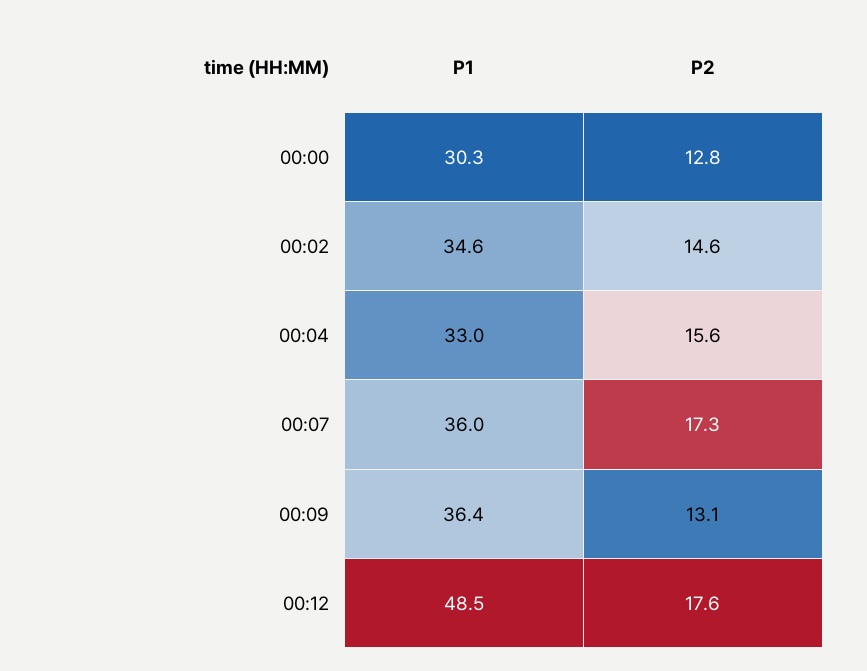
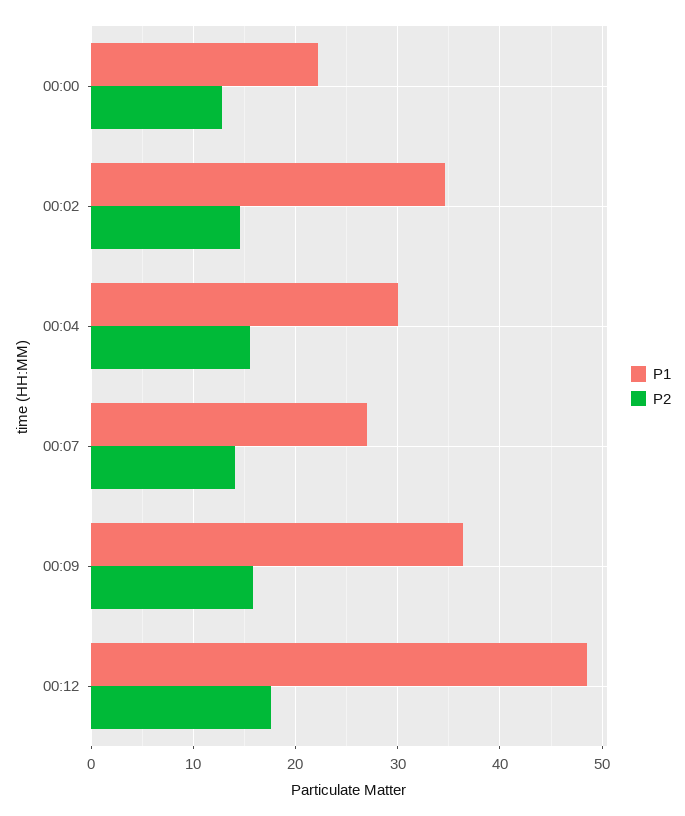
  {
    "P1": {
-     "00:00": 30.3,
+     "00:00": 22,
      "00:02": 34.6,
-     "00:04": 33,
+     "00:04": 30,
-     "00:07": 36,
+     "00:07": 27,
      "00:09": 36.4,
      "00:12": 48.5
    },
    "P2": {
      "00:00": 12.8,
      "00:02": 14.6,
      "00:04": 15.6,
-     "00:07": 17.3,
+     "00:07": 14,
-     "00:09": 13.1,
+     "00:09": 16,
      "00:12": 17.6
    }
  }

